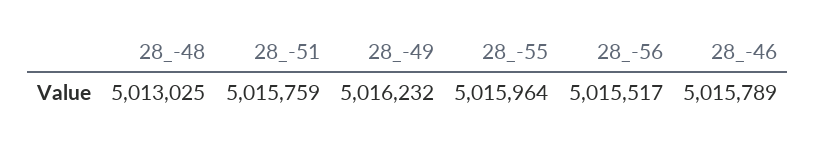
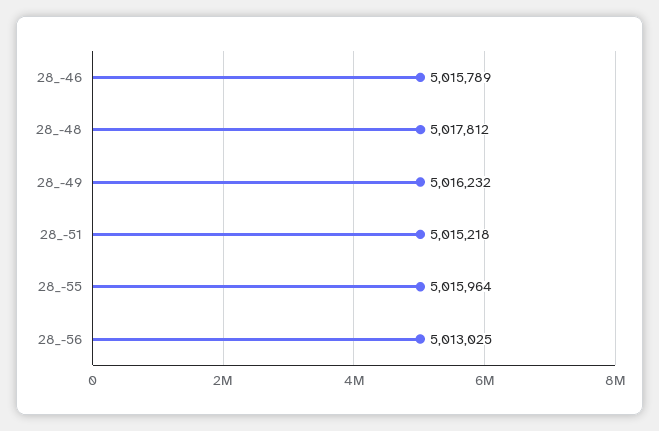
  {
-   "28_-48": 5013025,
+   "28_-48": 5017812,
-   "28_-51": 5015759,
+   "28_-51": 5015218,
    "28_-49": 5016232,
    "28_-55": 5015964,
-   "28_-56": 5015517,
+   "28_-56": 5013025,
    "28_-46": 5015789
  }

